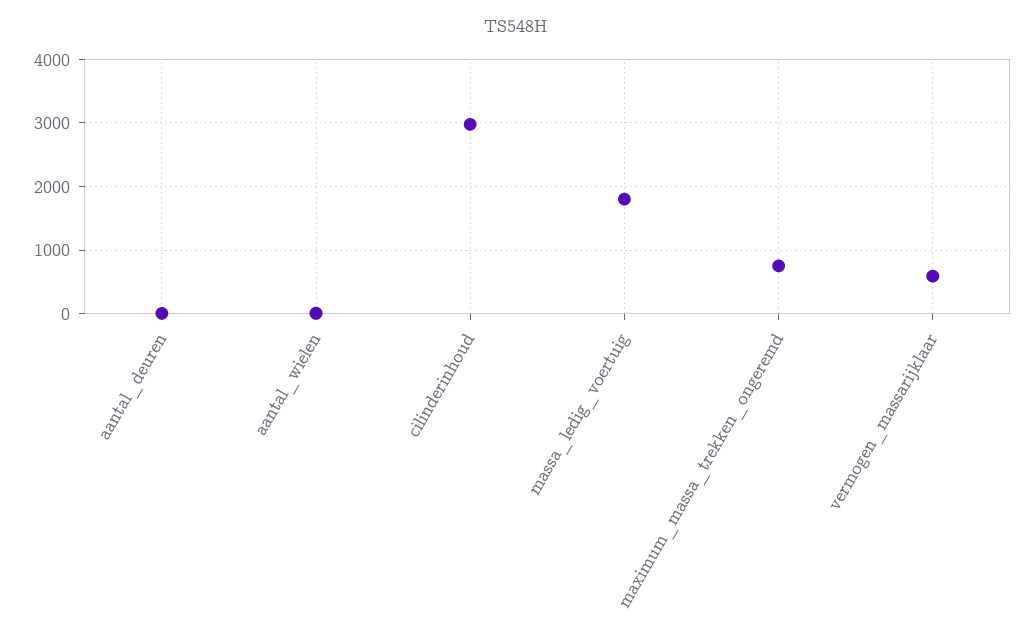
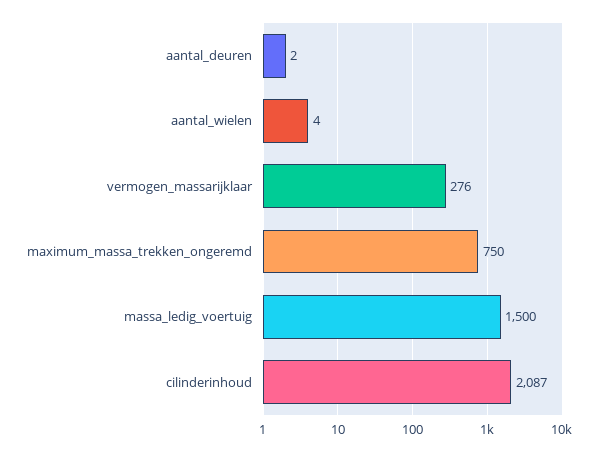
  {
    "aantal_deuren": 2,
    "aantal_wielen": 4,
-   "cilinderinhoud": 3000,
+   "cilinderinhoud": 2087,
-   "massa_ledig_voertuig": 1800,
+   "massa_ledig_voertuig": 1500,
    "maximum_massa_trekken_ongeremd": 750,
-   "vermogen_massarijklaar": 600
+   "vermogen_massarijklaar": 276
  }

